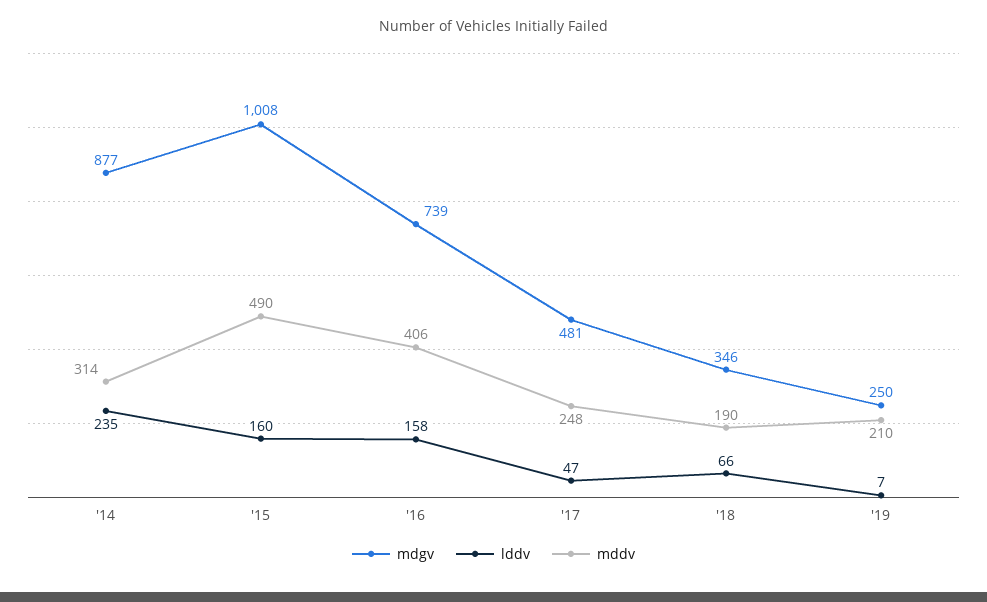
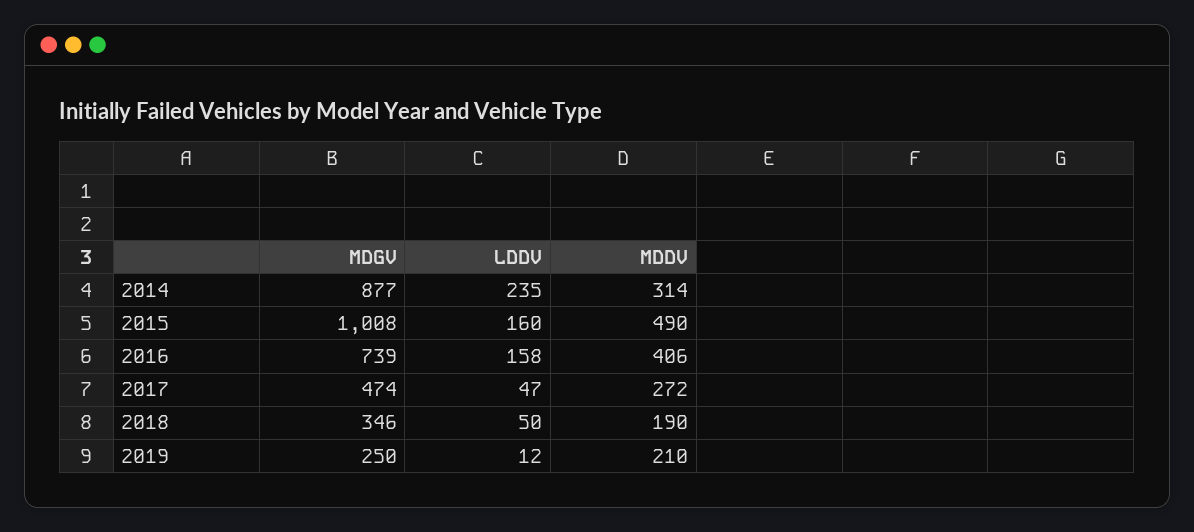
  {
    "mdgv": {
      "'14": 877,
      "'15": 1008,
      "'16": 739,
-     "'17": 481,
+     "'17": 474,
      "'18": 346,
      "'19": 250
    },
    "lddv": {
      "'14": 235,
      "'15": 160,
      "'16": 158,
      "'17": 47,
-     "'18": 66,
+     "'18": 50,
-     "'19": 7
+     "'19": 12
    },
    "mddv": {
      "'14": 314,
      "'15": 490,
      "'16": 406,
-     "'17": 248,
+     "'17": 272,
      "'18": 190,
      "'19": 210
    }
  }

